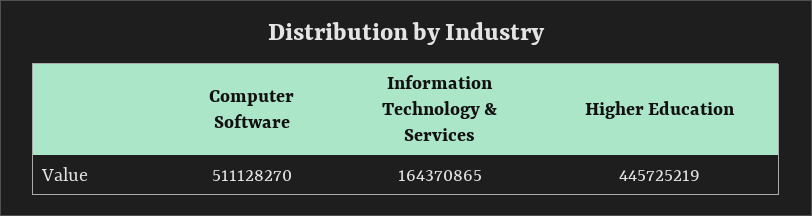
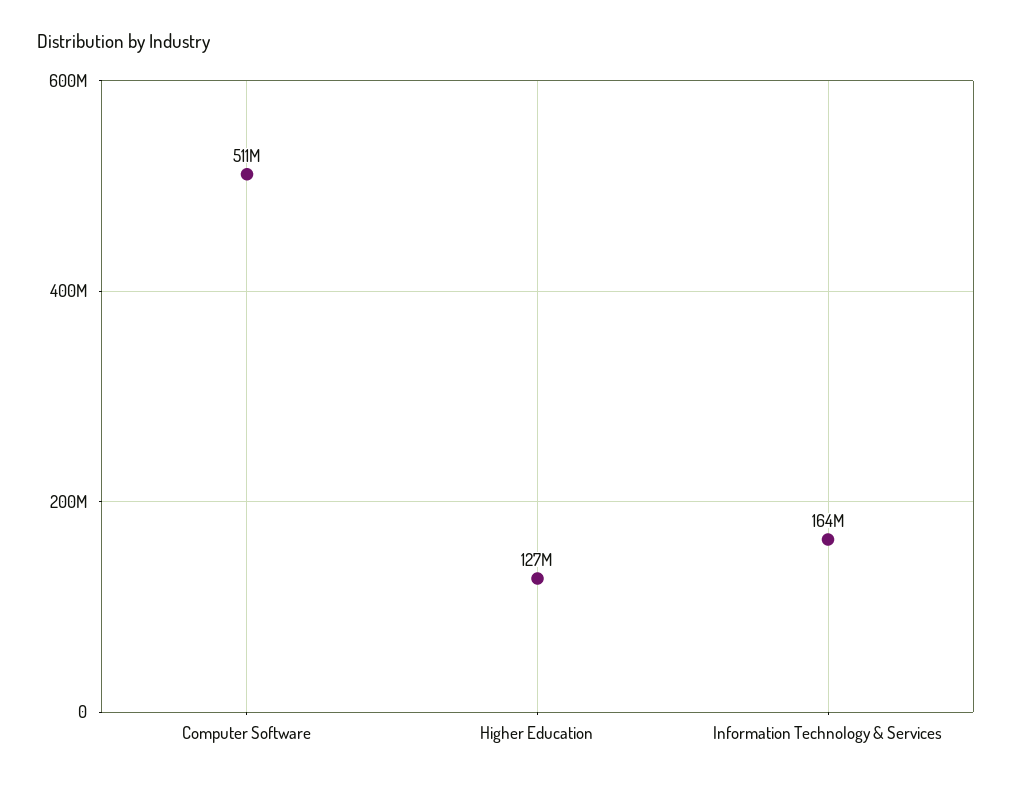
  {
    "Computer Software": 511128270,
    "Information Technology & Services": 164370865,
-   "Higher Education": 445725219
+   "Higher Education": 127000000
  }

